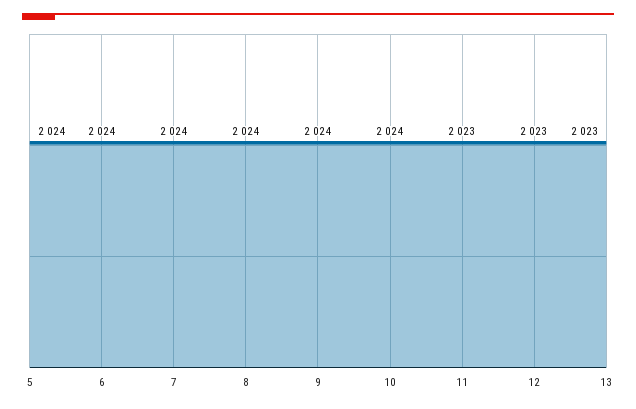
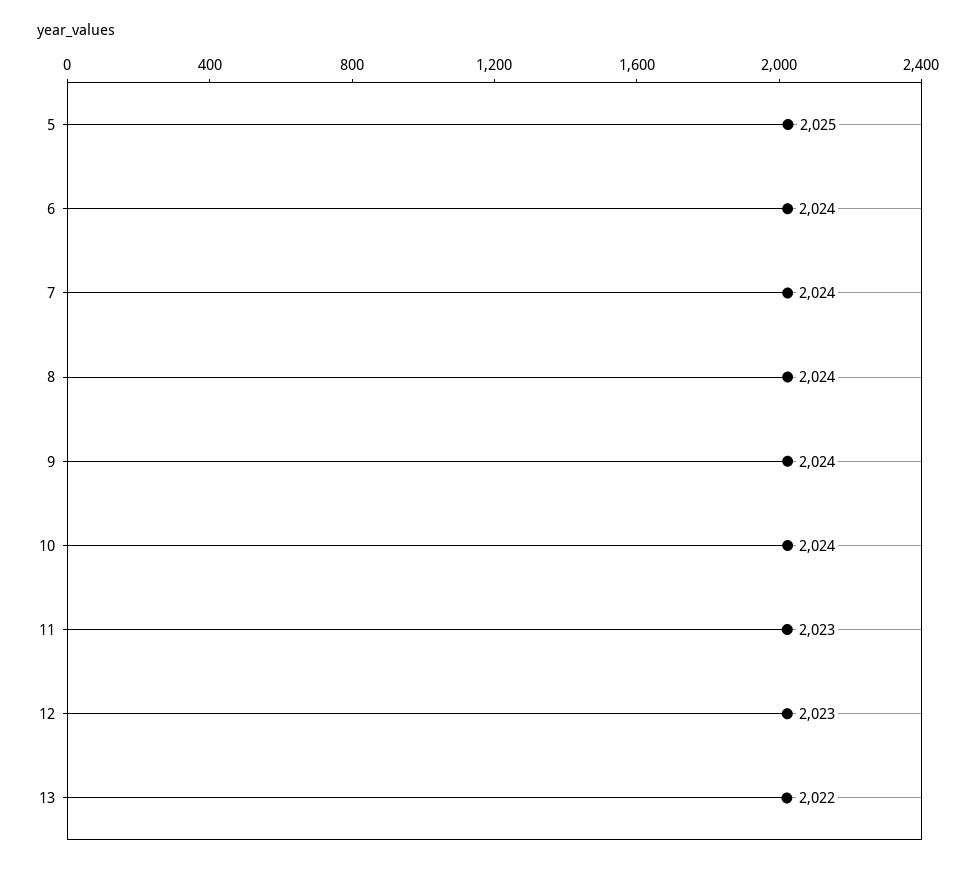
  {
-   "5": 2024,
+   "5": 2025,
    "6": 2024,
    "7": 2024,
    "8": 2024,
    "9": 2024,
    "10": 2024,
    "11": 2023,
    "12": 2023,
-   "13": 2023
+   "13": 2022
  }

